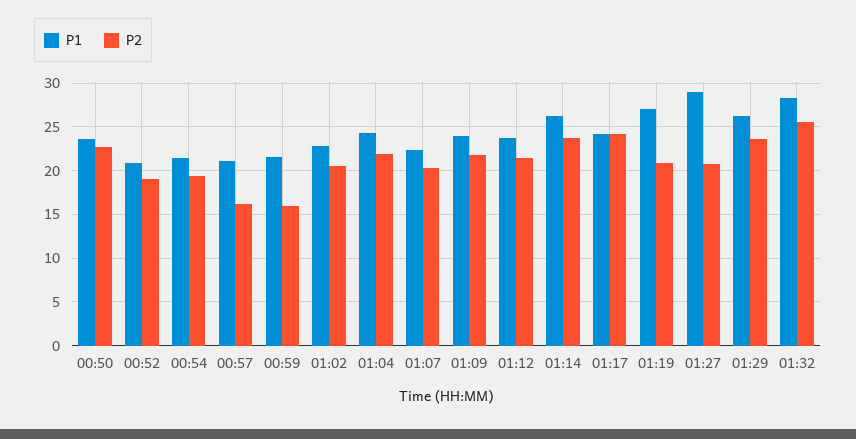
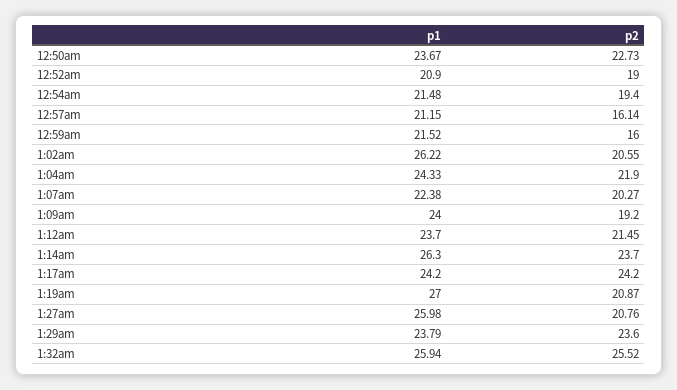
  {
    "P1": {
      "00:50": 23.67,
      "00:52": 20.9,
      "00:54": 21.48,
      "00:57": 21.15,
      "00:59": 21.52,
-     "01:02": 23,
+     "01:02": 26.22,
      "01:04": 24.33,
      "01:07": 22.38,
      "01:09": 24,
      "01:12": 23.7,
      "01:14": 26.3,
      "01:17": 24.2,
      "01:19": 27,
-     "01:27": 29,
+     "01:27": 25.98,
-     "01:29": 26,
+     "01:29": 23.79,
-     "01:32": 28
+     "01:32": 25.94
    },
    "P2": {
      "00:50": 22.73,
      "00:52": 19,
      "00:54": 19.4,
      "00:57": 16.14,
      "00:59": 16,
      "01:02": 20.55,
      "01:04": 21.9,
      "01:07": 20.27,
-     "01:09": 22,
+     "01:09": 19.2,
      "01:12": 21.45,
      "01:14": 23.7,
      "01:17": 24.2,
      "01:19": 20.87,
      "01:27": 20.76,
      "01:29": 23.6,
      "01:32": 25.52
    }
  }

